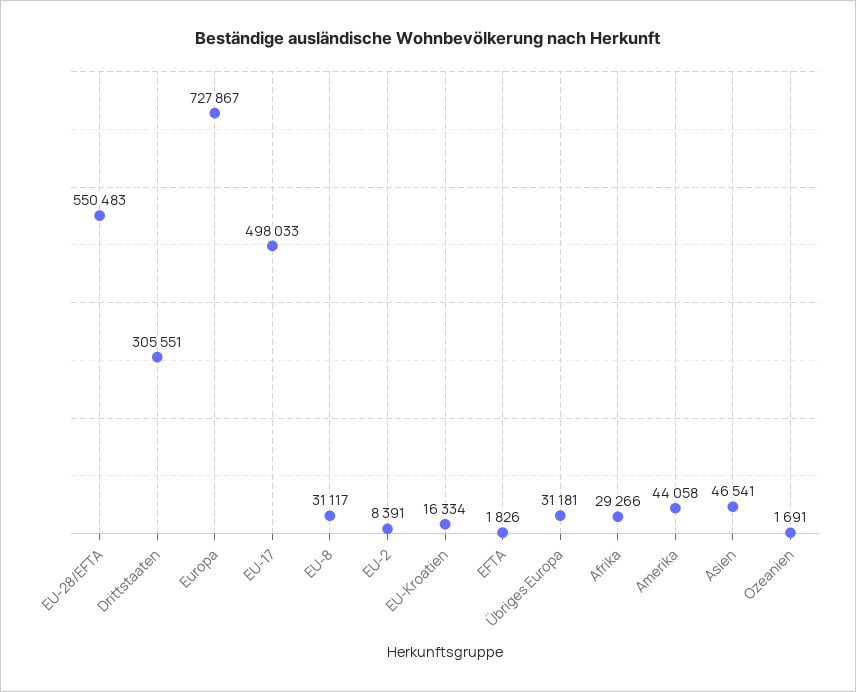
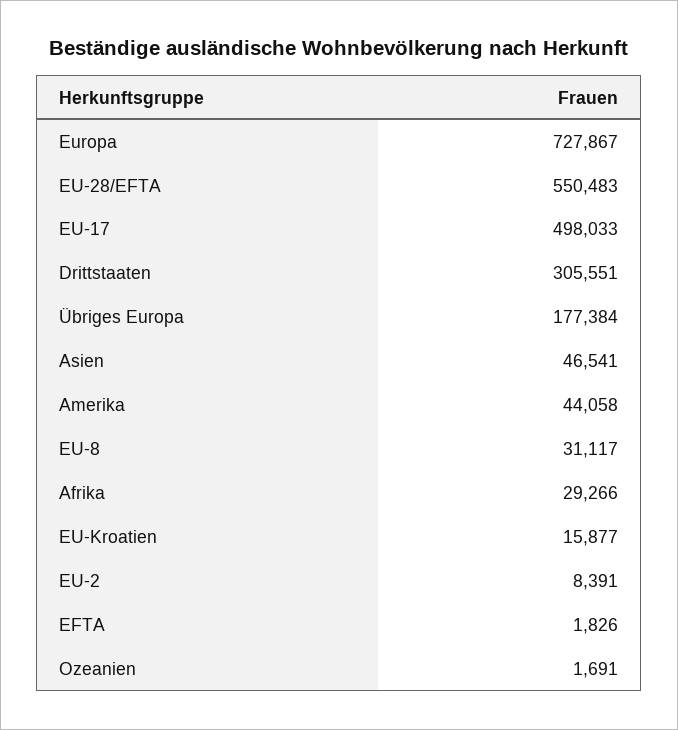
  {
    "EU-28/EFTA": 550483,
    "Drittstaaten": 305551,
    "Europa": 727867,
    "EU-17": 498033,
    "EU-8": 31117,
    "EU-2": 8391,
-   "EU-Kroatien": 16334,
+   "EU-Kroatien": 15877,
    "EFTA": 1826,
-   "Übriges Europa": 31181,
+   "Übriges Europa": 177384,
    "Afrika": 29266,
    "Amerika": 44058,
    "Asien": 46541,
    "Ozeanien": 1691
  }

